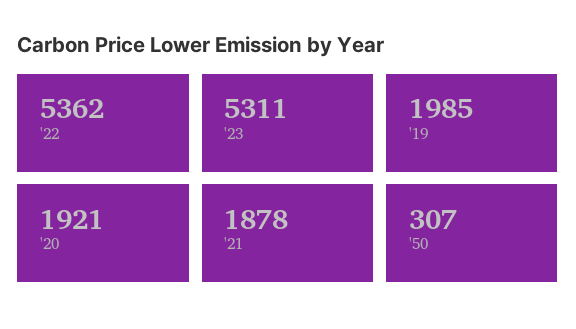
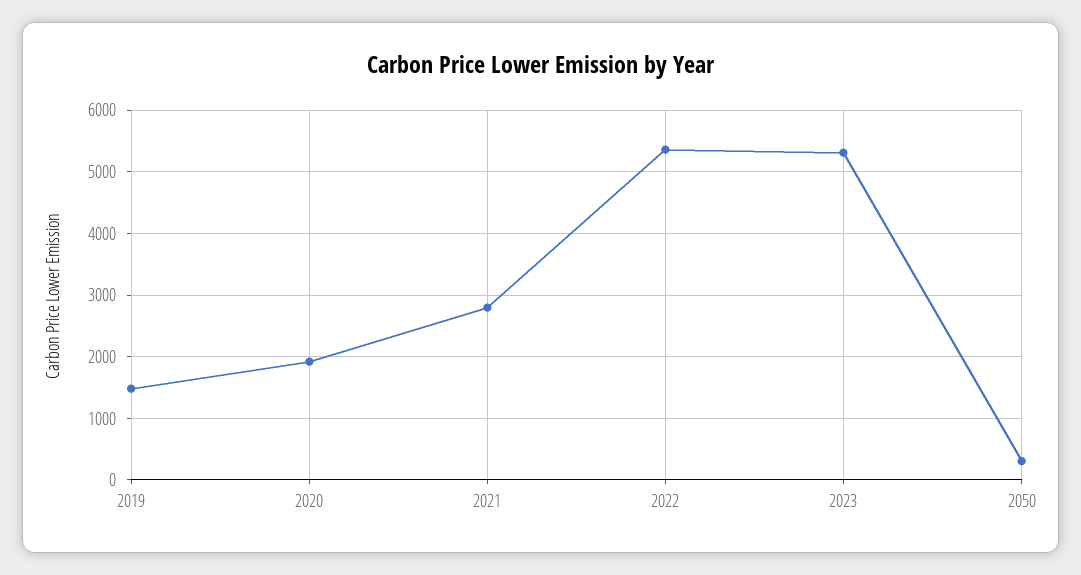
  {
    "'22": 5362,
    "'23": 5311,
-   "'19": 1985,
+   "'19": 1500,
    "'20": 1921,
-   "'21": 1878,
+   "'21": 2800,
    "'50": 307
  }

